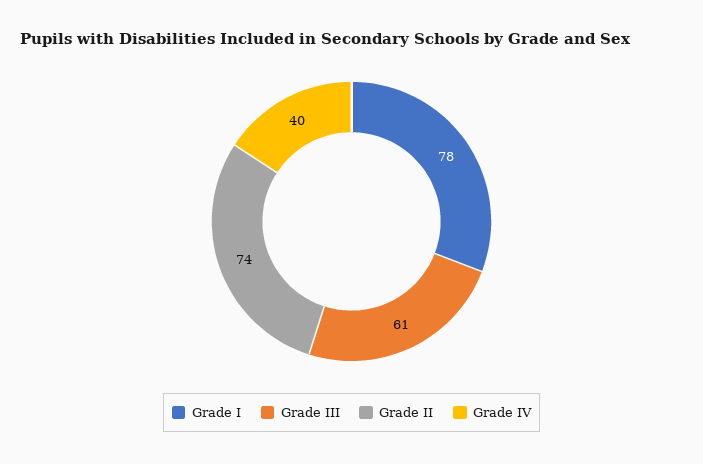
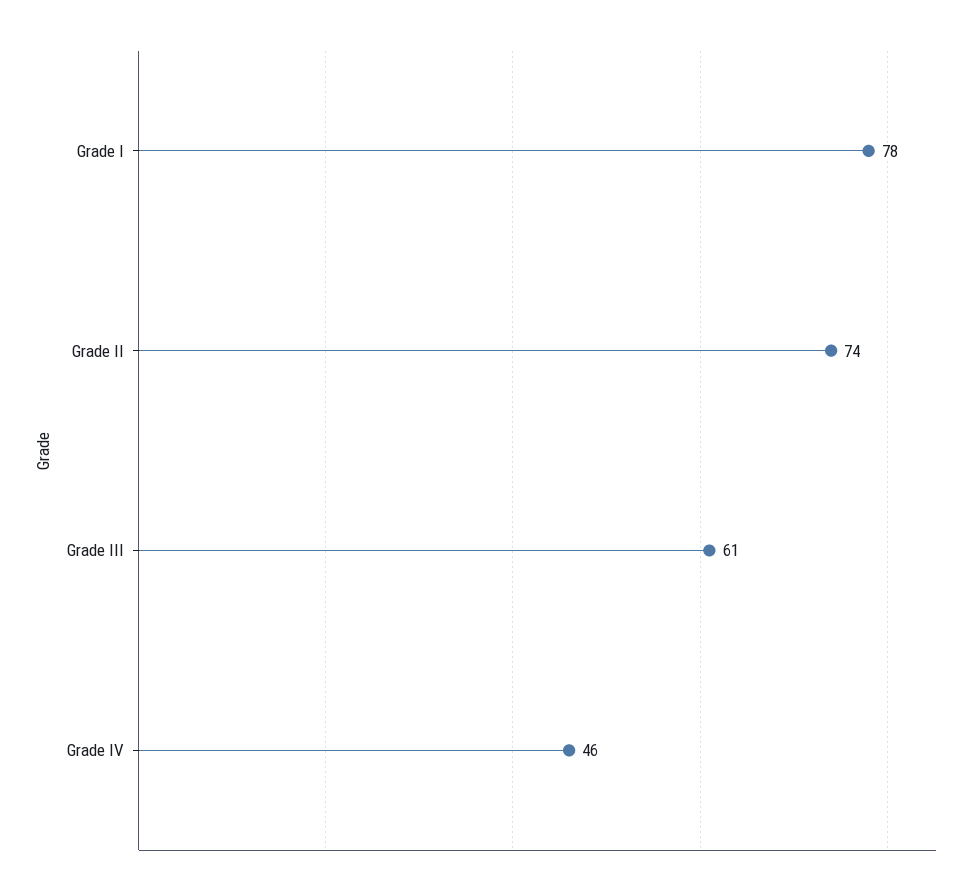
  {
    "Grade I": 78,
    "Grade III": 61,
    "Grade II": 74,
-   "Grade IV": 40
+   "Grade IV": 46
  }

